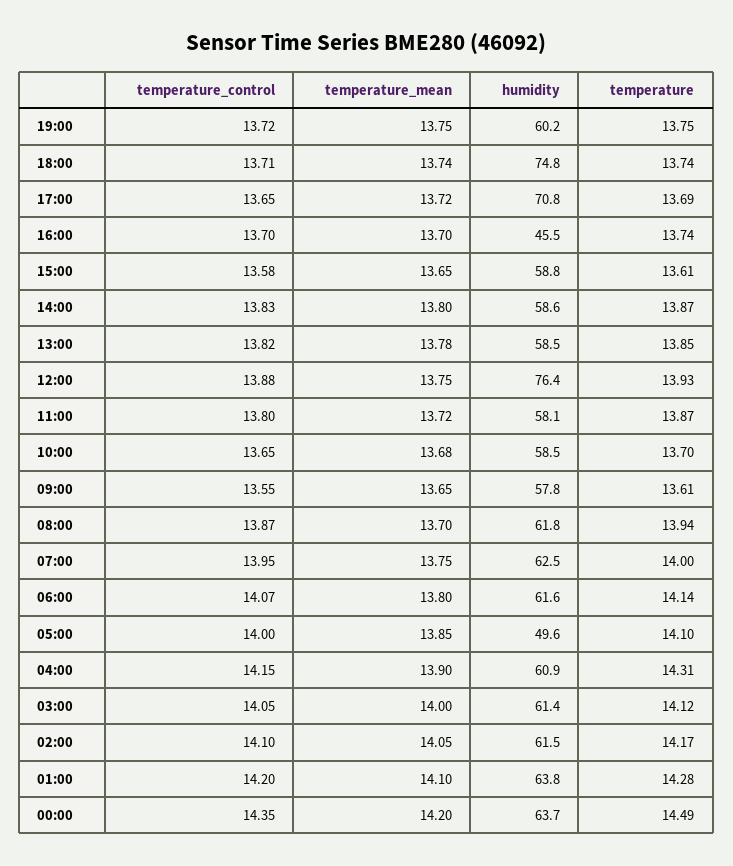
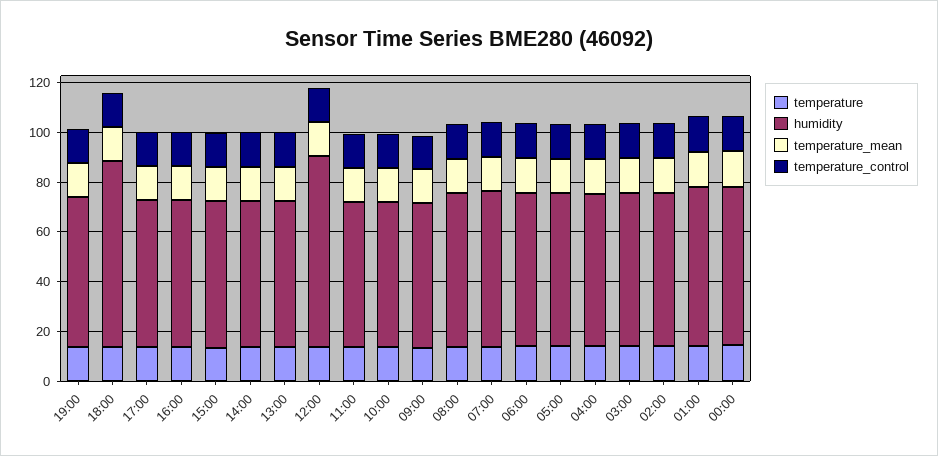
  {
    "temperature_control": {
      "19:00": 13.72,
      "18:00": 13.71,
      "17:00": 13.65,
      "16:00": 13.7,
      "15:00": 13.58,
      "14:00": 13.83,
      "13:00": 13.82,
      "12:00": 13.88,
      "11:00": 13.8,
      "10:00": 13.65,
      "09:00": 13.55,
      "08:00": 13.87,
      "07:00": 13.95,
      "06:00": 14.07,
      "05:00": 14,
      "04:00": 14.15,
      "03:00": 14.05,
      "02:00": 14.1,
      "01:00": 14.2,
      "00:00": 14.35
    },
    "temperature_mean": {
      "19:00": 13.75,
      "18:00": 13.74,
      "17:00": 13.72,
      "16:00": 13.7,
      "15:00": 13.65,
      "14:00": 13.8,
      "13:00": 13.78,
      "12:00": 13.75,
      "11:00": 13.72,
      "10:00": 13.68,
      "09:00": 13.65,
      "08:00": 13.7,
      "07:00": 13.75,
      "06:00": 13.8,
      "05:00": 13.85,
      "04:00": 13.9,
      "03:00": 14,
      "02:00": 14.05,
      "01:00": 14.1,
      "00:00": 14.2
    },
    "humidity": {
      "19:00": 60.2,
      "18:00": 74.8,
-     "17:00": 70.8,
+     "17:00": 60,
-     "16:00": 45.5,
+     "16:00": 60,
      "15:00": 58.8,
      "14:00": 58.6,
      "13:00": 58.5,
      "12:00": 76.4,
      "11:00": 58.1,
      "10:00": 58.5,
      "09:00": 57.8,
      "08:00": 61.8,
      "07:00": 62.5,
      "06:00": 61.6,
-     "05:00": 49.6,
+     "05:00": 60,
      "04:00": 60.9,
      "03:00": 61.4,
      "02:00": 61.5,
      "01:00": 63.8,
      "00:00": 63.7
    },
    "temperature": {
      "19:00": 13.75,
      "18:00": 13.74,
      "17:00": 13.69,
      "16:00": 13.74,
      "15:00": 13.61,
      "14:00": 13.87,
      "13:00": 13.85,
      "12:00": 13.93,
      "11:00": 13.87,
      "10:00": 13.7,
      "09:00": 13.61,
      "08:00": 13.94,
      "07:00": 14,
      "06:00": 14.14,
      "05:00": 14.1,
      "04:00": 14.31,
      "03:00": 14.12,
      "02:00": 14.17,
      "01:00": 14.28,
      "00:00": 14.49
    }
  }

